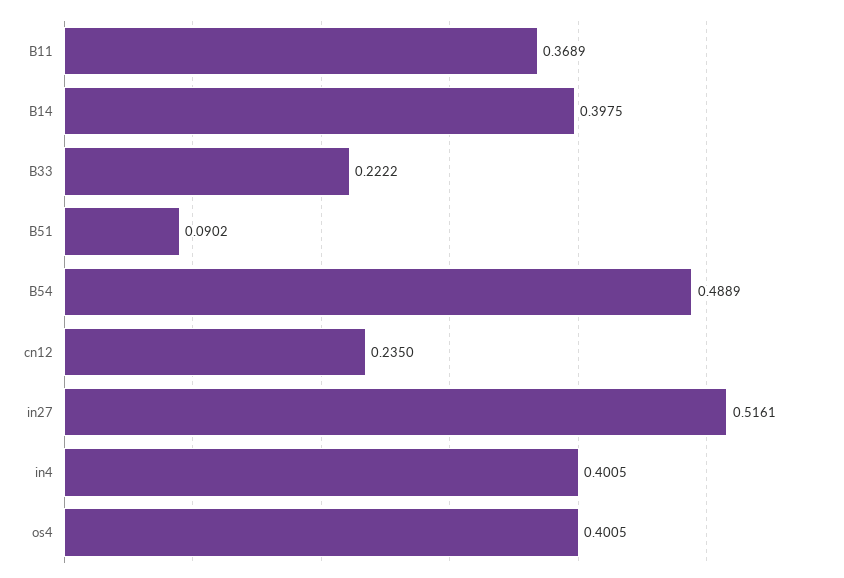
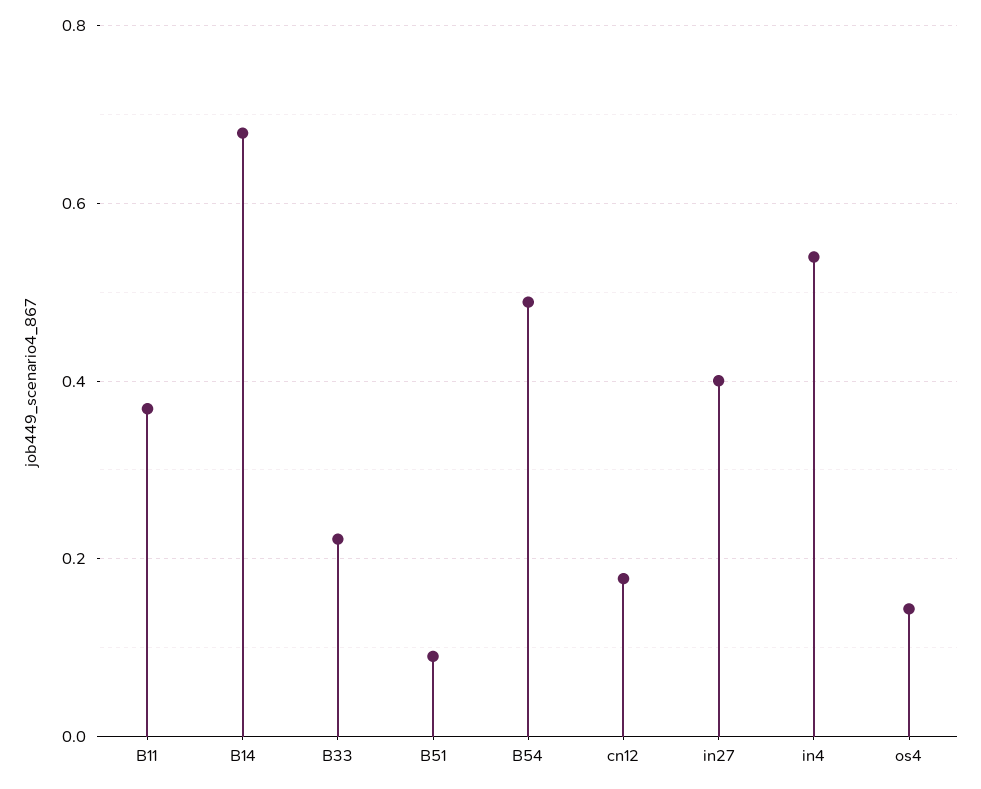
  {
    "B11": 0.3689,
-   "B14": 0.3975,
+   "B14": 0.68,
    "B33": 0.2222,
    "B51": 0.0902,
    "B54": 0.4889,
-   "cn12": 0.235,
+   "cn12": 0.18,
-   "in27": 0.5161,
+   "in27": 0.4,
-   "in4": 0.4005,
+   "in4": 0.54,
-   "os4": 0.4005
+   "os4": 0.14
  }

